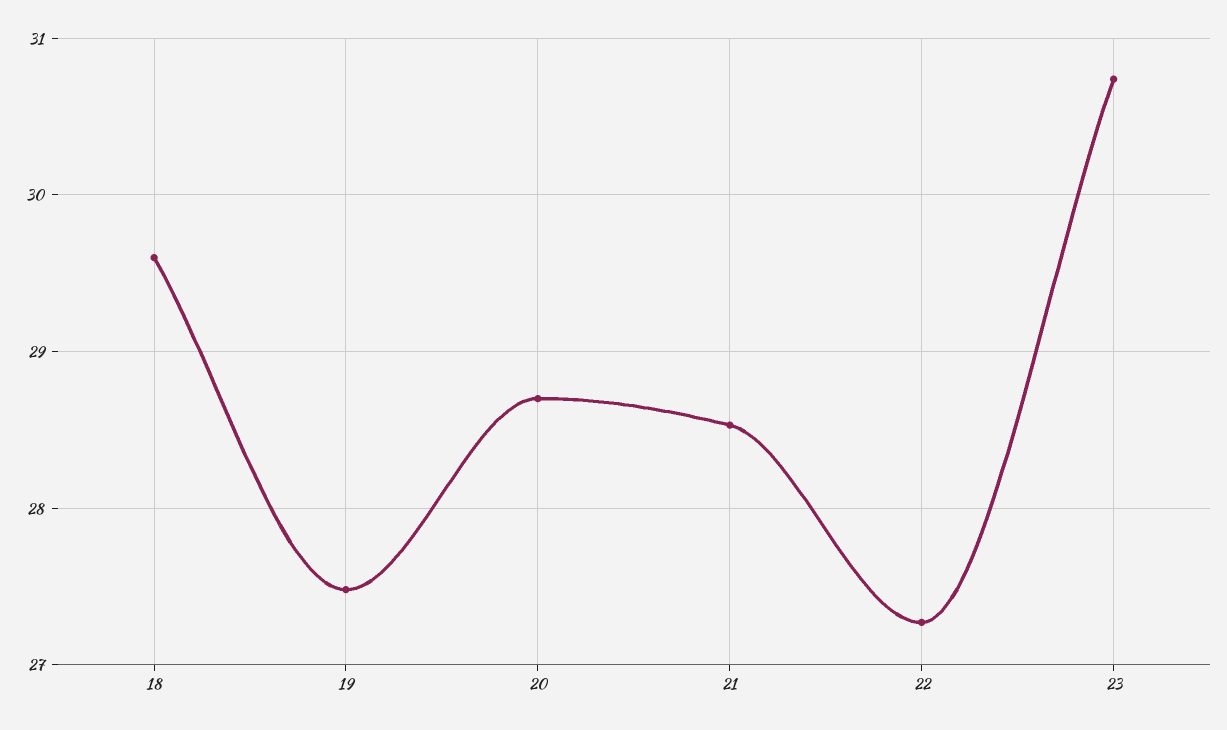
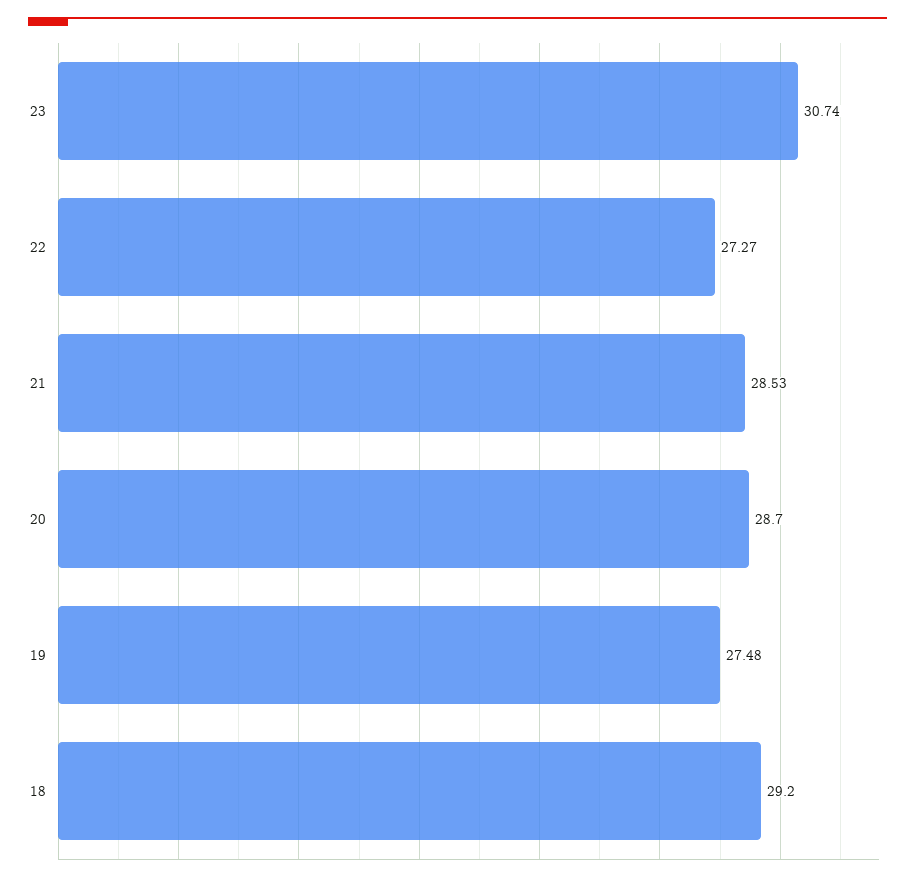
  {
-   "18": 29.6,
+   "18": 29.2,
    "19": 27.48,
    "20": 28.7,
    "21": 28.53,
    "22": 27.27,
    "23": 30.74
  }

